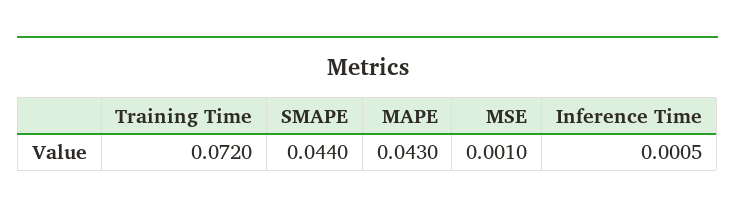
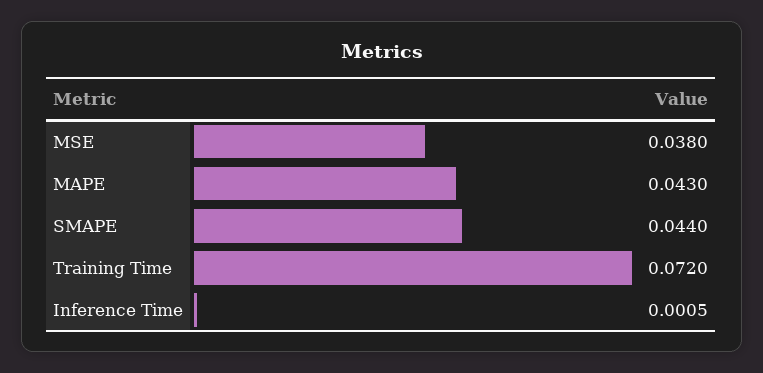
  {
    "Training Time": 0.072,
    "SMAPE": 0.044,
    "MAPE": 0.043,
-   "MSE": 0.001,
+   "MSE": 0.038,
    "Inference Time": 0.0005
  }

